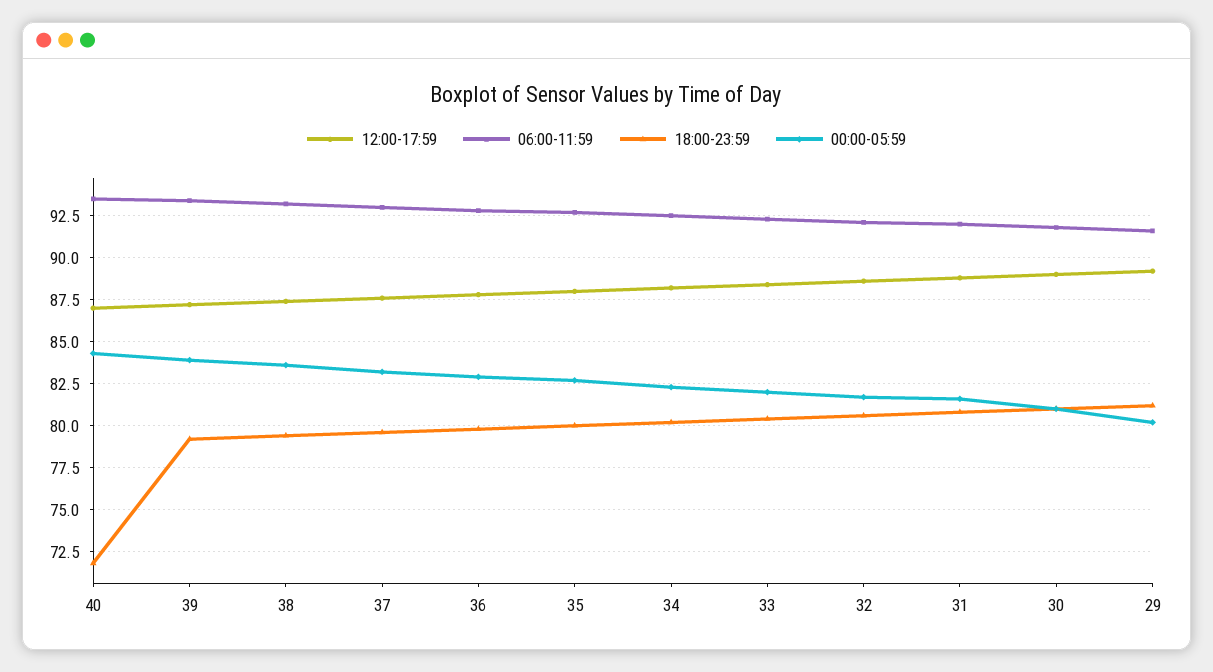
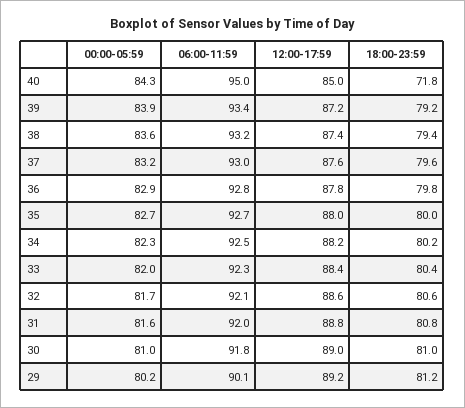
  {
    "12:00-17:59": {
-     "40": 87,
+     "40": 85,
      "39": 87.2,
      "38": 87.4,
      "37": 87.6,
      "36": 87.8,
      "35": 88,
      "34": 88.2,
      "33": 88.4,
      "32": 88.6,
      "31": 88.8,
      "30": 89,
      "29": 89.2
    },
    "06:00-11:59": {
-     "40": 93.5,
+     "40": 95,
      "39": 93.4,
      "38": 93.2,
      "37": 93,
      "36": 92.8,
      "35": 92.7,
      "34": 92.5,
      "33": 92.3,
      "32": 92.1,
      "31": 92,
      "30": 91.8,
-     "29": 91.5
+     "29": 90.1
    },
    "18:00-23:59": {
      "40": 71.8,
      "39": 79.2,
      "38": 79.4,
      "37": 79.6,
      "36": 79.8,
      "35": 80,
      "34": 80.2,
      "33": 80.4,
      "32": 80.6,
      "31": 80.8,
      "30": 81,
      "29": 81.2
    },
    "00:00-05:59": {
      "40": 84.3,
      "39": 83.9,
      "38": 83.6,
      "37": 83.2,
      "36": 82.9,
      "35": 82.7,
      "34": 82.3,
      "33": 82,
      "32": 81.7,
      "31": 81.6,
      "30": 81,
      "29": 80.2
    }
  }

